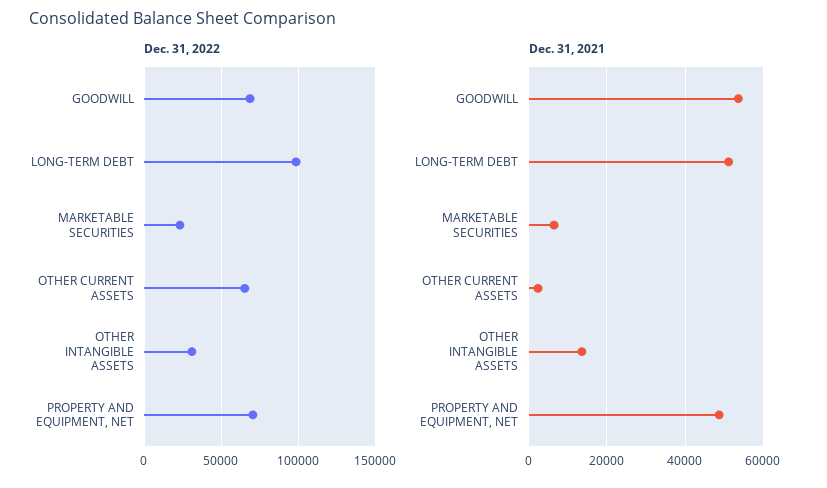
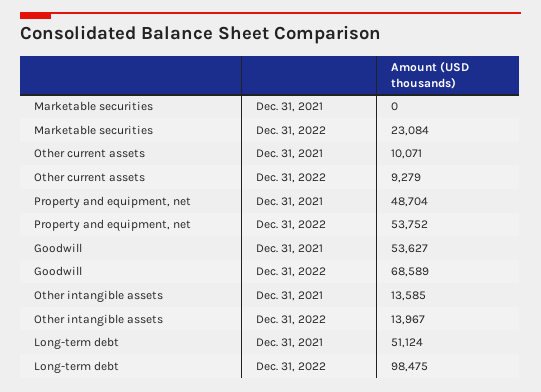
  {
    "Dec. 31, 2022": {
      "GOODWILL": 68589,
      "LONG-TERM DEBT": 98475,
      "MARKETABLE SECURITIES": 23084,
-     "OTHER CURRENT ASSETS": 65000,
+     "OTHER CURRENT ASSETS": 9279,
-     "OTHER INTANGIBLE ASSETS": 30000,
+     "OTHER INTANGIBLE ASSETS": 13967,
-     "PROPERTY AND EQUIPMENT, NET": 70000
+     "PROPERTY AND EQUIPMENT, NET": 53752
    },
    "Dec. 31, 2021": {
      "GOODWILL": 53627,
      "LONG-TERM DEBT": 51124,
-     "MARKETABLE SECURITIES": 6000,
+     "MARKETABLE SECURITIES": 0,
-     "OTHER CURRENT ASSETS": 2000,
+     "OTHER CURRENT ASSETS": 10071,
      "OTHER INTANGIBLE ASSETS": 13585,
      "PROPERTY AND EQUIPMENT, NET": 48704
    }
  }

